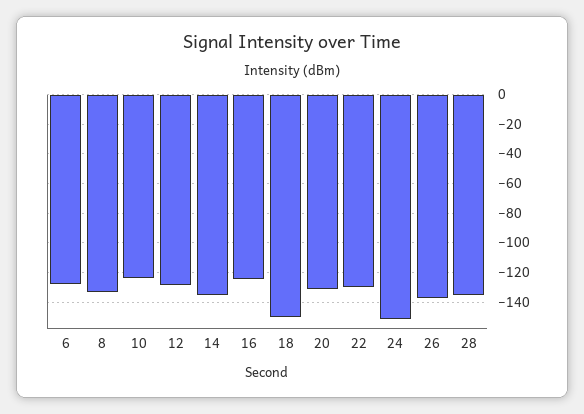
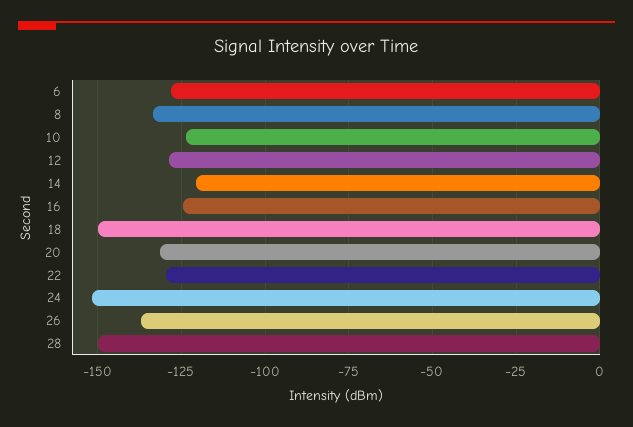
  {
    "6": -127.5,
    "8": -132.5,
    "10": -122.5,
    "12": -127.5,
-   "14": -135,
+   "14": -120,
    "16": -125,
    "18": -150,
    "20": -132.5,
    "22": -130,
    "24": -152.5,
    "26": -137.5,
-   "28": -135
+   "28": -150
  }

